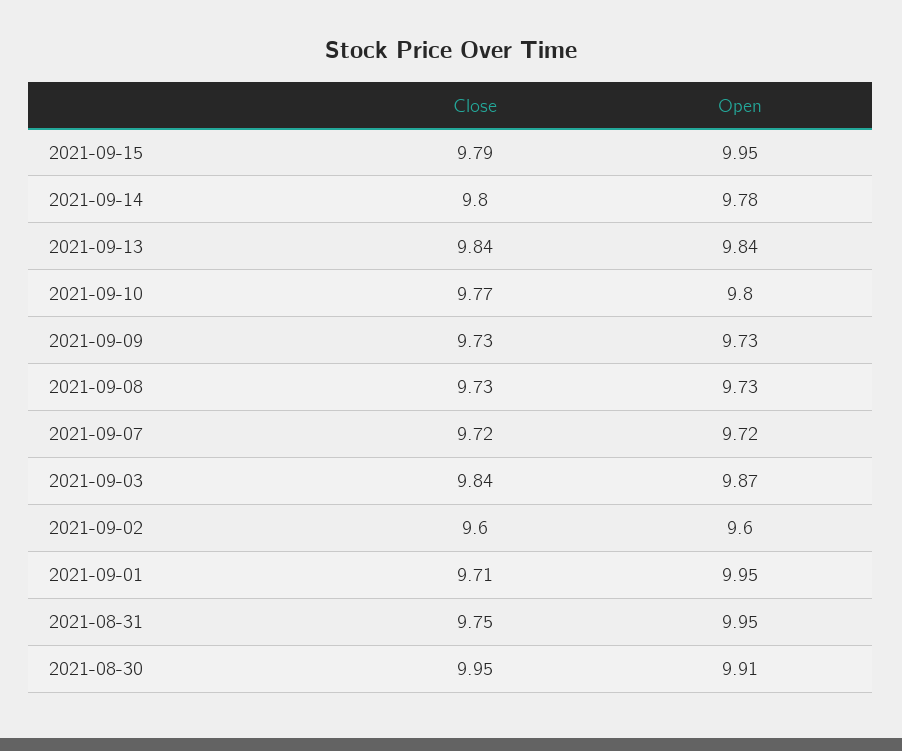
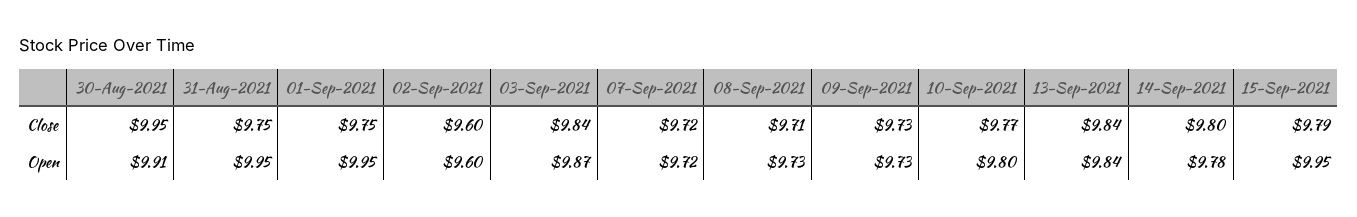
  {
    "Close": {
      "2021-09-15": 9.79,
      "2021-09-14": 9.8,
      "2021-09-13": 9.84,
      "2021-09-10": 9.77,
      "2021-09-09": 9.73,
-     "2021-09-08": 9.73,
+     "2021-09-08": 9.71,
      "2021-09-07": 9.72,
      "2021-09-03": 9.84,
      "2021-09-02": 9.6,
-     "2021-09-01": 9.71,
+     "2021-09-01": 9.75,
      "2021-08-31": 9.75,
      "2021-08-30": 9.95
    },
    "Open": {
      "2021-09-15": 9.95,
      "2021-09-14": 9.78,
      "2021-09-13": 9.84,
      "2021-09-10": 9.8,
      "2021-09-09": 9.73,
      "2021-09-08": 9.73,
      "2021-09-07": 9.72,
      "2021-09-03": 9.87,
      "2021-09-02": 9.6,
      "2021-09-01": 9.95,
      "2021-08-31": 9.95,
      "2021-08-30": 9.91
    }
  }

